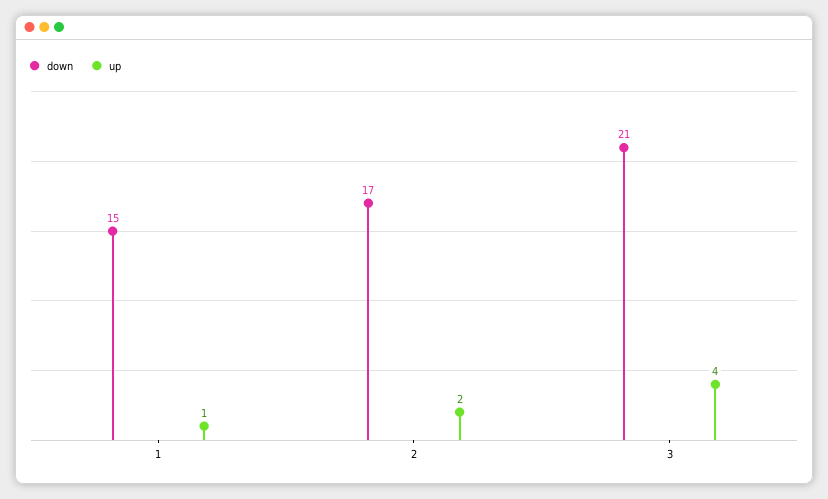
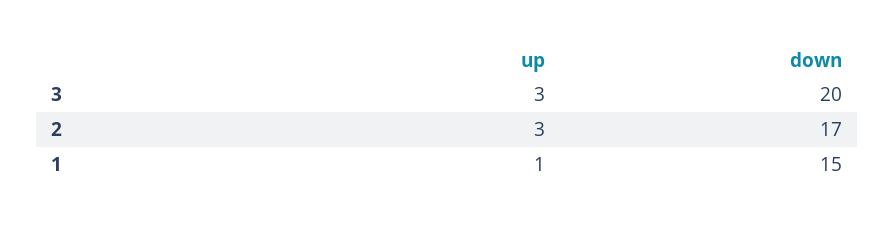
  {
    "down": {
      "1": 15,
      "2": 17,
-     "3": 21
+     "3": 20
    },
    "up": {
      "1": 1,
-     "2": 2,
+     "2": 3,
-     "3": 4
+     "3": 3
    }
  }

